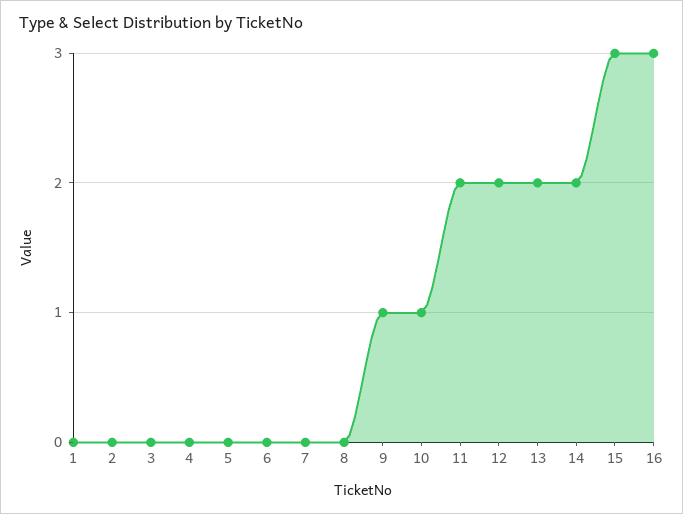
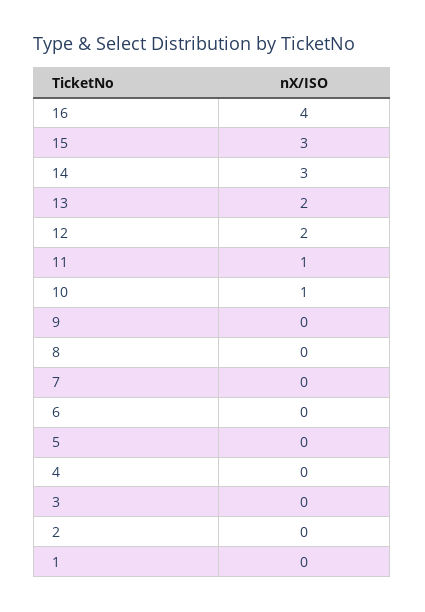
  {
    "1": 0,
    "2": 0,
    "3": 0,
    "4": 0,
    "5": 0,
    "6": 0,
    "7": 0,
    "8": 0,
-   "9": 1,
+   "9": 0,
    "10": 1,
-   "11": 2,
+   "11": 1,
    "12": 2,
    "13": 2,
-   "14": 2,
+   "14": 3,
    "15": 3,
-   "16": 3
+   "16": 4
  }

